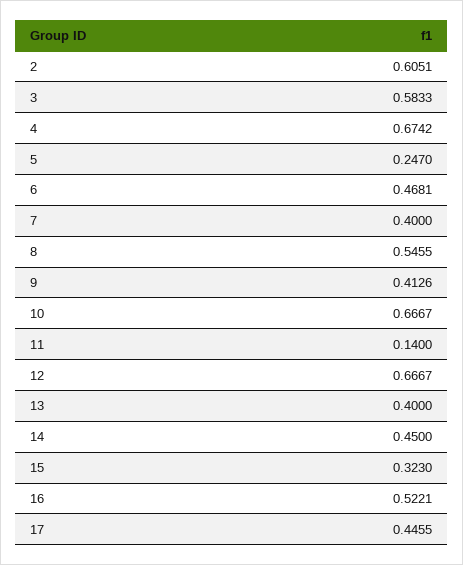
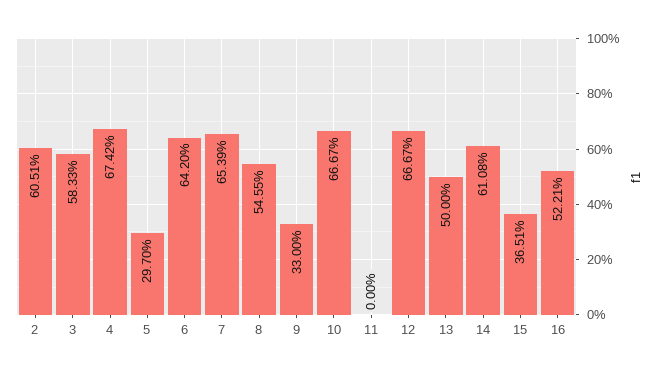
  {
    "2": 0.6051,
    "3": 0.5833,
    "4": 0.6742,
-   "5": 0.247,
+   "5": 0.297,
-   "6": 0.4681,
+   "6": 0.642,
-   "7": 0.4,
+   "7": 0.6539,
    "8": 0.5455,
-   "9": 0.4126,
+   "9": 0.33,
    "10": 0.6667,
-   "11": 0.14,
+   "11": 0,
    "12": 0.6667,
-   "13": 0.4,
+   "13": 0.5,
-   "14": 0.45,
+   "14": 0.6108,
-   "15": 0.323,
+   "15": 0.3651,
-   "16": 0.5221,
+   "16": 0.5221
-   "17": 0.4455
  }

